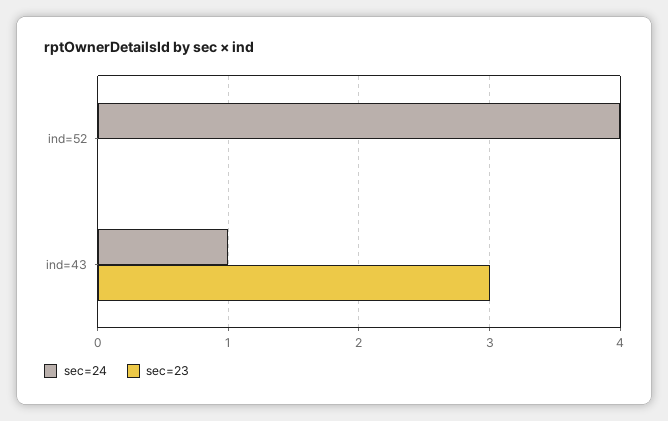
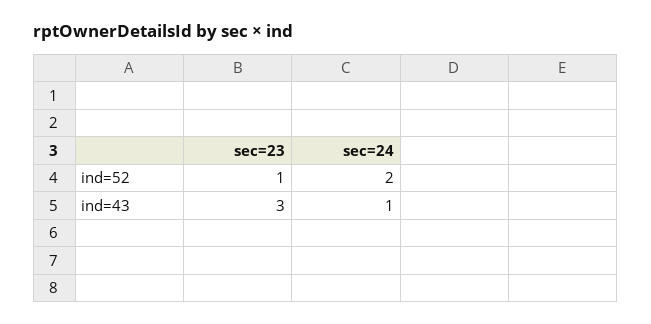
  {
    "sec=24": {
-     "ind=52": 4,
+     "ind=52": 2,
      "ind=43": 1
    },
    "sec=23": {
-     "ind=52": 0,
+     "ind=52": 1,
      "ind=43": 3
    }
  }

